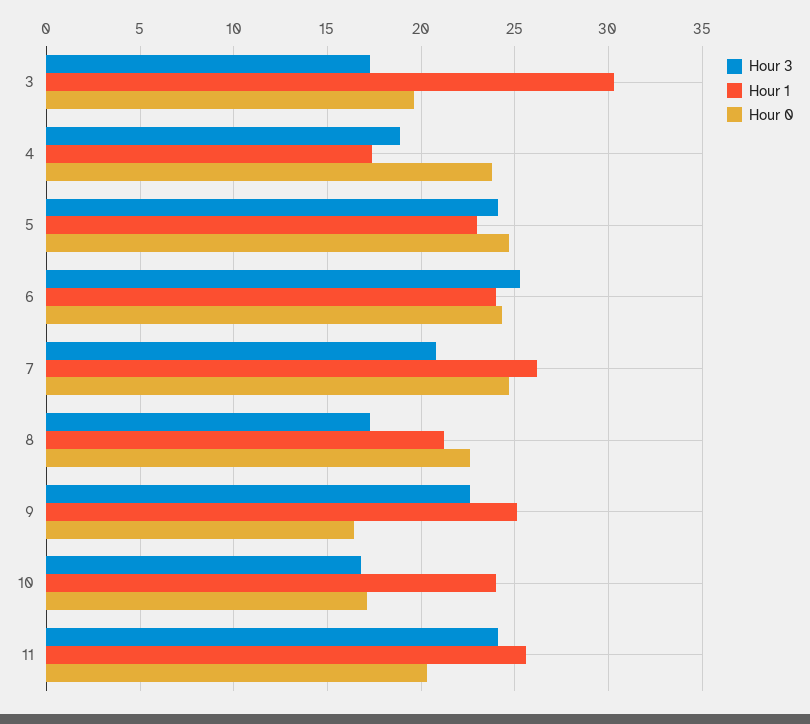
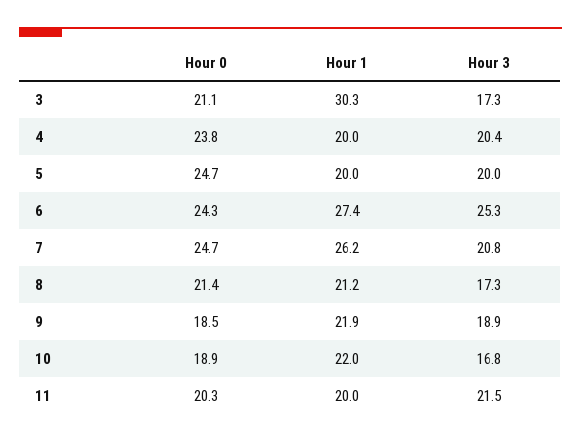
  {
    "Hour 3": {
      "3": 17.3,
-     "4": 19,
+     "4": 20.4,
-     "5": 24,
+     "5": 20,
      "6": 25.3,
      "7": 20.8,
      "8": 17.3,
-     "9": 22.5,
+     "9": 18.9,
      "10": 16.8,
-     "11": 24
+     "11": 21.5
    },
    "Hour 1": {
      "3": 30.3,
-     "4": 17.5,
+     "4": 20,
-     "5": 23,
+     "5": 20,
-     "6": 24,
+     "6": 27.4,
      "7": 26.2,
      "8": 21.2,
-     "9": 25,
+     "9": 21.9,
-     "10": 24,
+     "10": 22,
-     "11": 25.5
+     "11": 20
    },
    "Hour 0": {
-     "3": 19.5,
+     "3": 21.1,
      "4": 23.8,
      "5": 24.7,
      "6": 24.3,
      "7": 24.7,
-     "8": 22.5,
+     "8": 21.4,
-     "9": 16.5,
+     "9": 18.5,
-     "10": 17,
+     "10": 18.9,
      "11": 20.3
    }
  }

